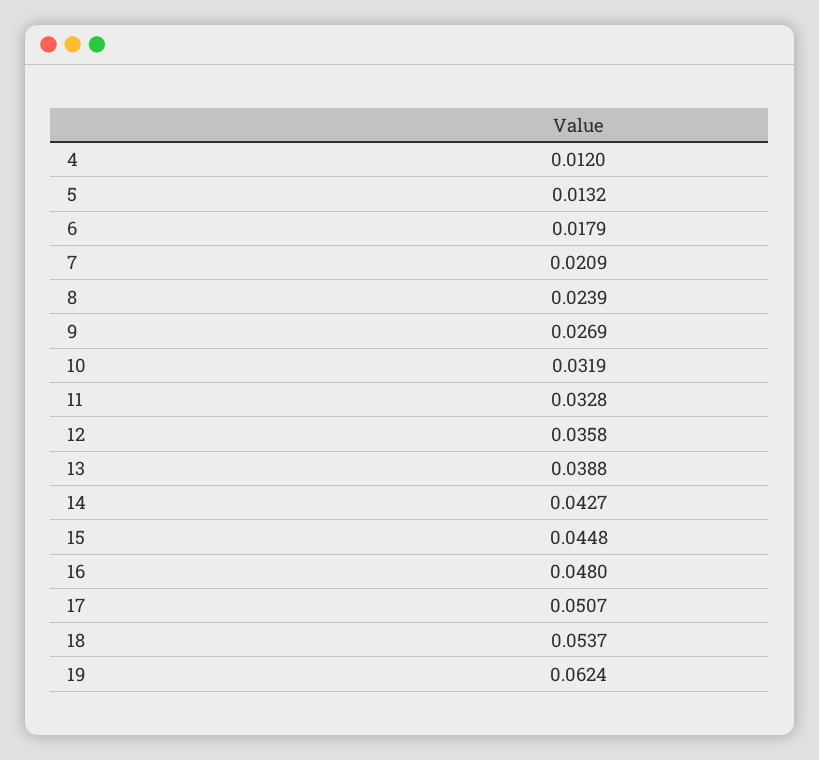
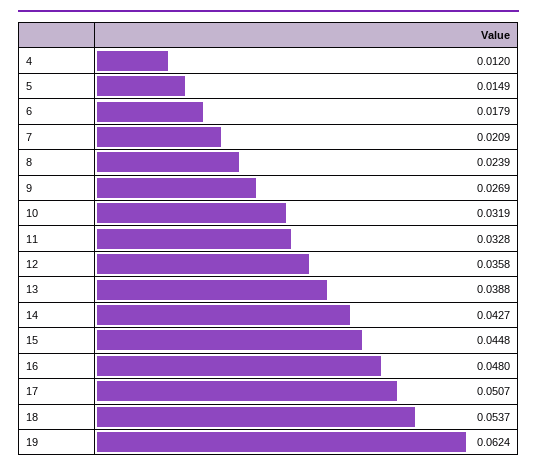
  {
    "4": 0.012,
-   "5": 0.0132,
+   "5": 0.0149,
    "6": 0.0179,
    "7": 0.0209,
    "8": 0.0239,
    "9": 0.0269,
    "10": 0.0319,
    "11": 0.0328,
    "12": 0.0358,
    "13": 0.0388,
    "14": 0.0427,
    "15": 0.0448,
    "16": 0.048,
    "17": 0.0507,
    "18": 0.0537,
    "19": 0.0624
  }

